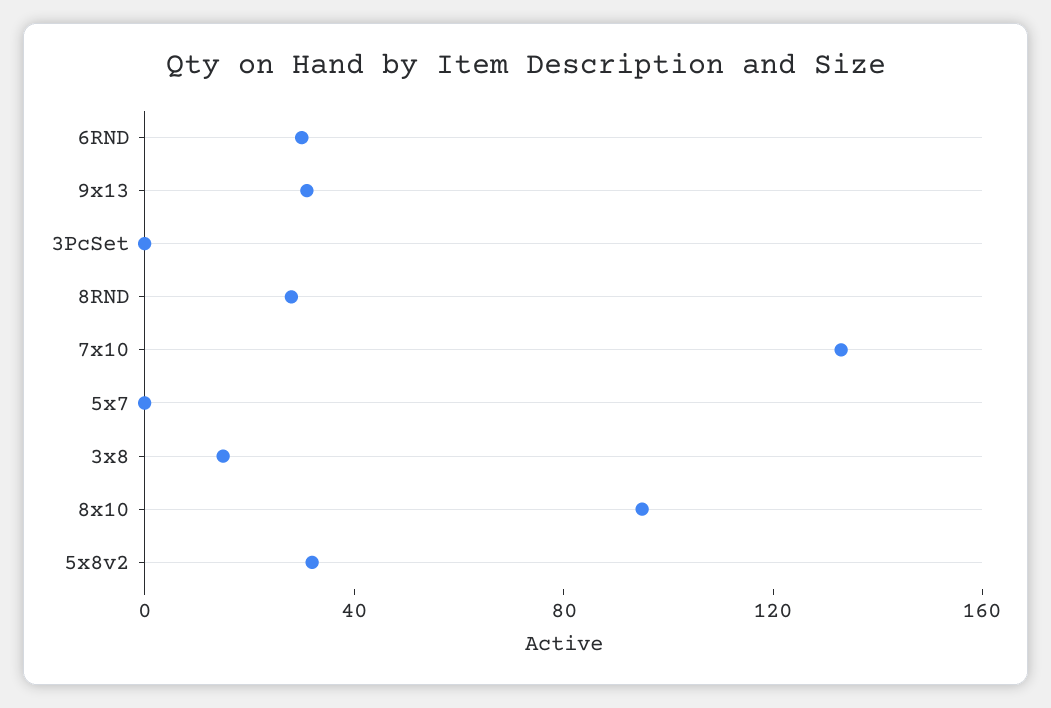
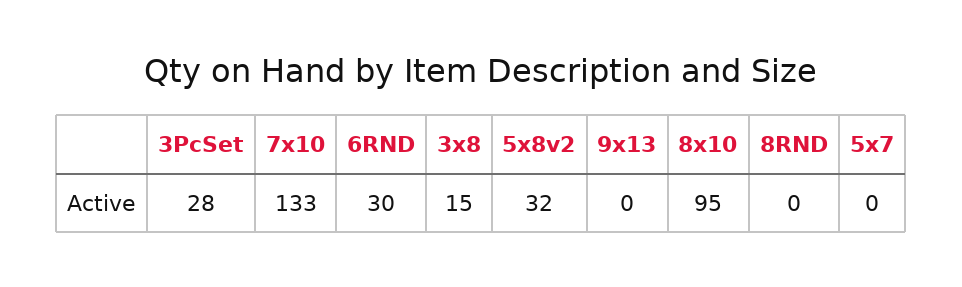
  {
    "6RND": 30,
-   "9x13": 30,
+   "9x13": 0,
-   "3PcSet": 0,
+   "3PcSet": 28,
-   "8RND": 30,
+   "8RND": 0,
    "7x10": 133,
    "5x7": 0,
    "3x8": 15,
    "8x10": 95,
    "5x8v2": 32
  }

